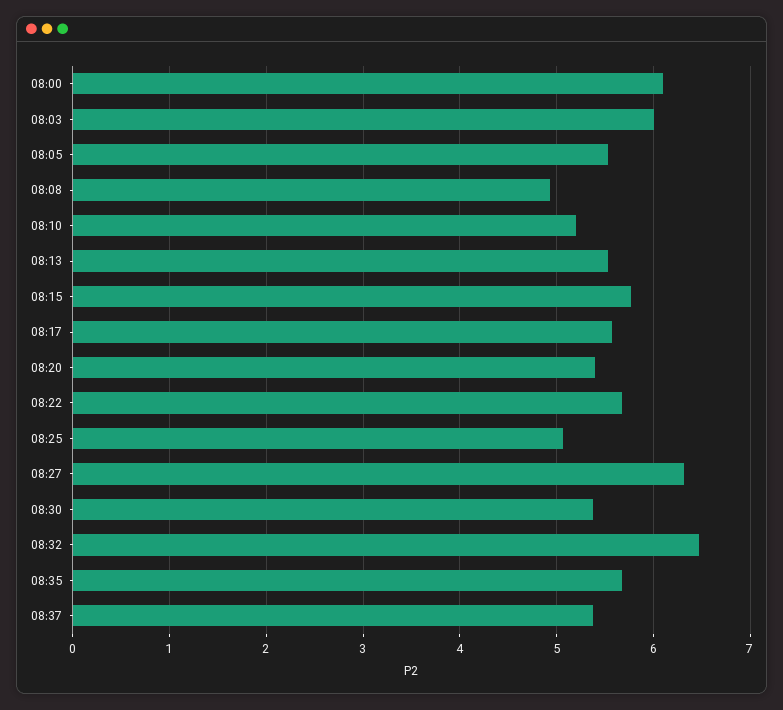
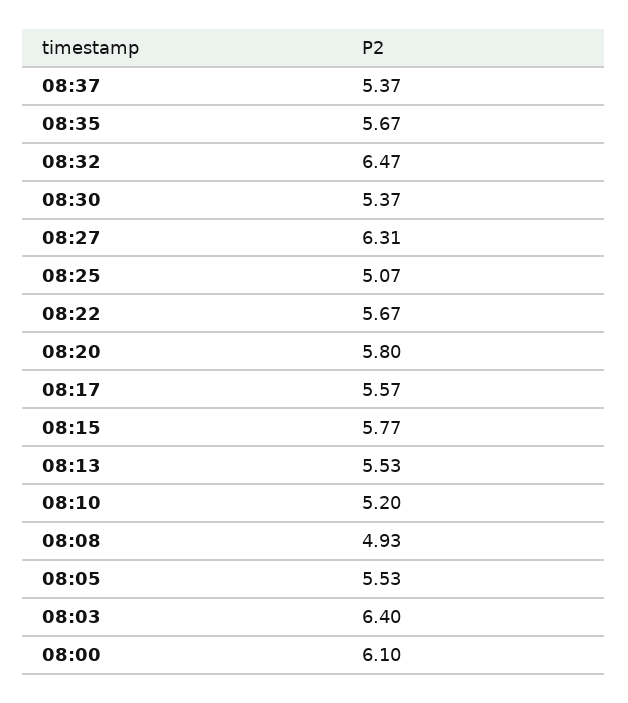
  {
    "08:00": 6.1,
-   "08:03": 6,
+   "08:03": 6.4,
    "08:05": 5.53,
    "08:08": 4.93,
    "08:10": 5.2,
    "08:13": 5.53,
    "08:15": 5.77,
    "08:17": 5.57,
-   "08:20": 5.4,
+   "08:20": 5.8,
    "08:22": 5.67,
    "08:25": 5.07,
    "08:27": 6.31,
    "08:30": 5.37,
    "08:32": 6.47,
    "08:35": 5.67,
    "08:37": 5.37
  }

